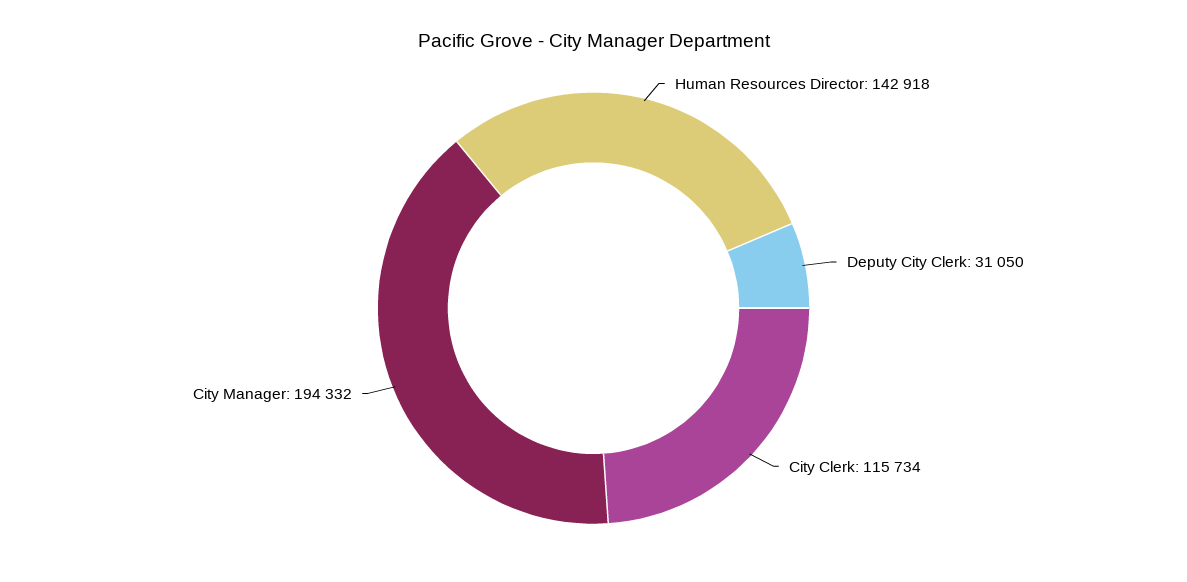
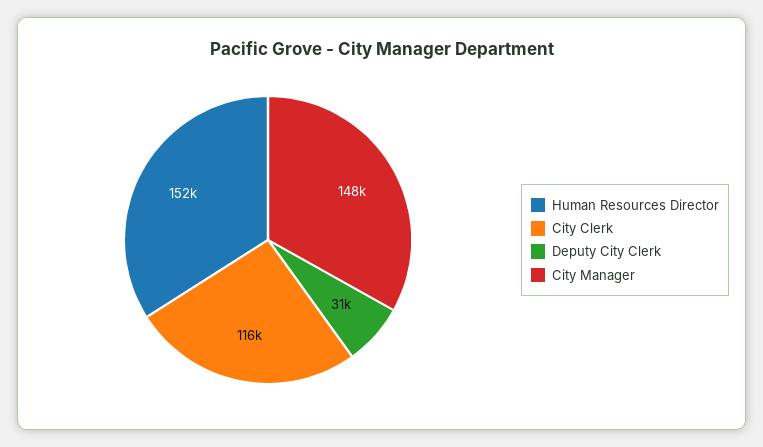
  {
-   "Human Resources Director": 142918,
+   "Human Resources Director": 152000,
    "Deputy City Clerk": 31050,
    "City Clerk": 115734,
-   "City Manager": 194332
+   "City Manager": 148000
  }

